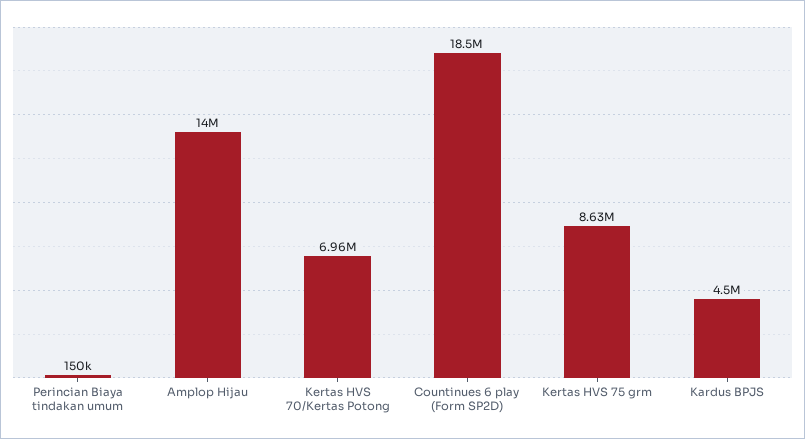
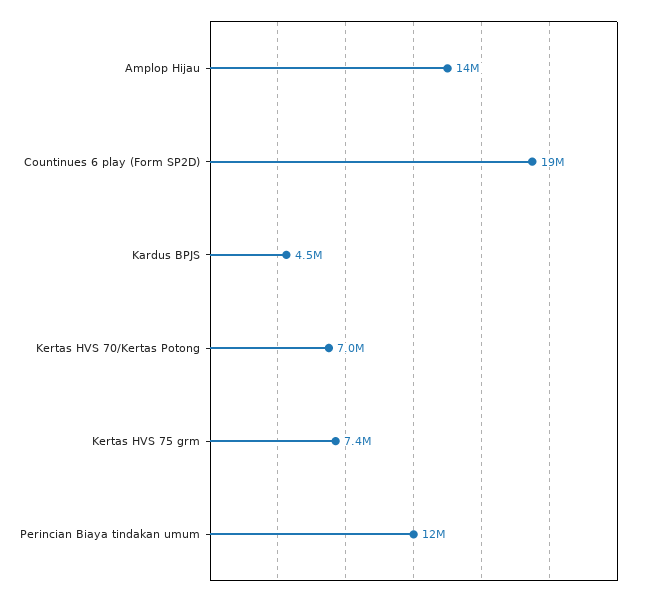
  {
-   "Perincian Biaya tindakan umum": 150000,
+   "Perincian Biaya tindakan umum": 12000000,
    "Amplop Hijau": 14000000,
    "Kertas HVS 70/Kertas Potong": 6960000,
    "Countinues 6 play (Form SP2D)": 18500000,
-   "Kertas HVS 75 grm": 8630000,
+   "Kertas HVS 75 grm": 7400000,
    "Kardus BPJS": 4500000
  }

